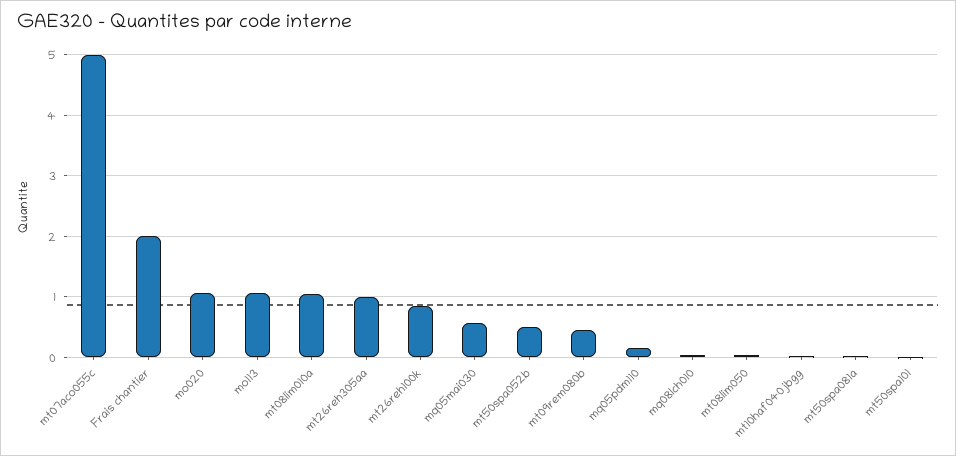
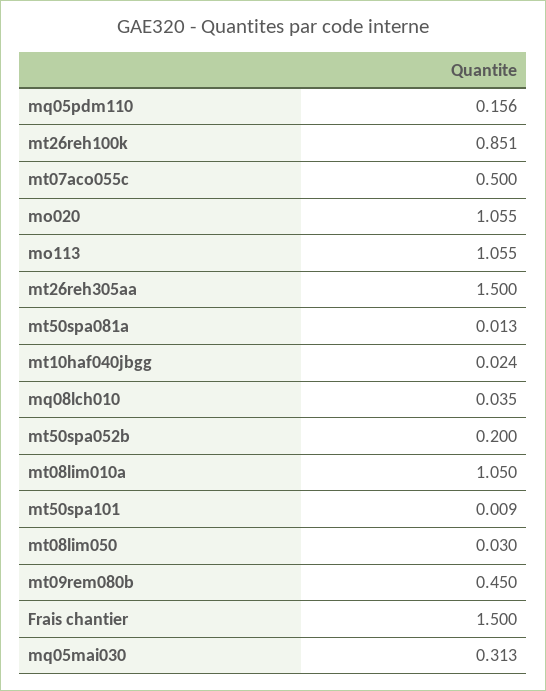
  {
-   "mt07aco055c": 5,
+   "mt07aco055c": 0.5,
-   "Frais chantier": 2,
+   "Frais chantier": 1.5,
    "mo020": 1.055,
    "mo113": 1.055,
    "mt08lim010a": 1.05,
-   "mt26reh305aa": 1,
+   "mt26reh305aa": 1.5,
    "mt26reh100k": 0.851,
-   "mq05mai030": 0.6,
+   "mq05mai030": 0.313,
-   "mt50spa052b": 0.5,
+   "mt50spa052b": 0.2,
    "mt09rem080b": 0.45,
    "mq05pdm110": 0.156,
    "mq08lch010": 0.035,
    "mt08lim050": 0.03,
    "mt10haf040jbgg": 0.024,
    "mt50spa081a": 0.013,
    "mt50spa101": 0.009
  }

